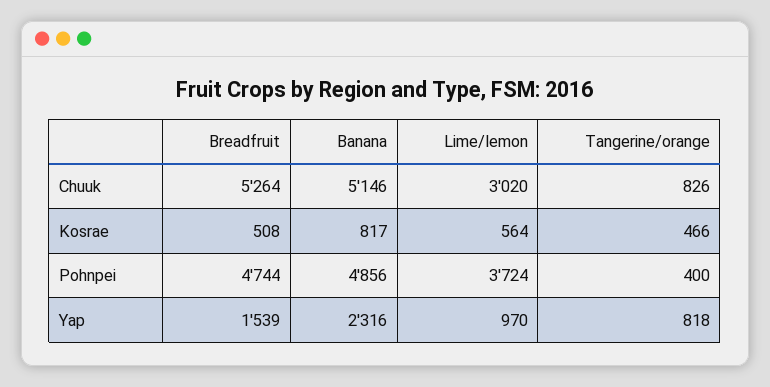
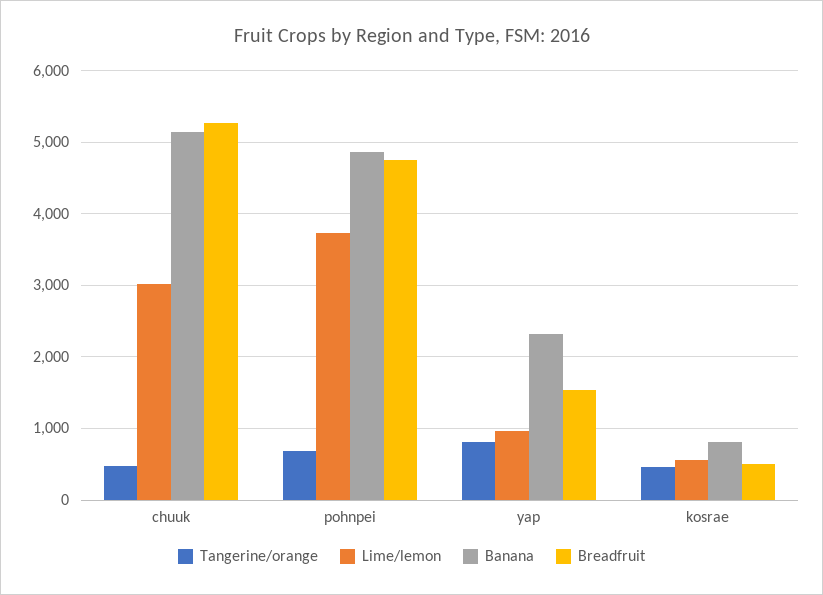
  {
    "Breadfruit": {
      "Chuuk": 5264,
      "Kosrae": 508,
      "Pohnpei": 4744,
      "Yap": 1539
    },
    "Banana": {
      "Chuuk": 5146,
      "Kosrae": 817,
      "Pohnpei": 4856,
      "Yap": 2316
    },
    "Lime/lemon": {
      "Chuuk": 3020,
      "Kosrae": 564,
      "Pohnpei": 3724,
      "Yap": 970
    },
    "Tangerine/orange": {
-     "Chuuk": 826,
+     "Chuuk": 500,
      "Kosrae": 466,
-     "Pohnpei": 400,
+     "Pohnpei": 700,
      "Yap": 818
    }
  }

